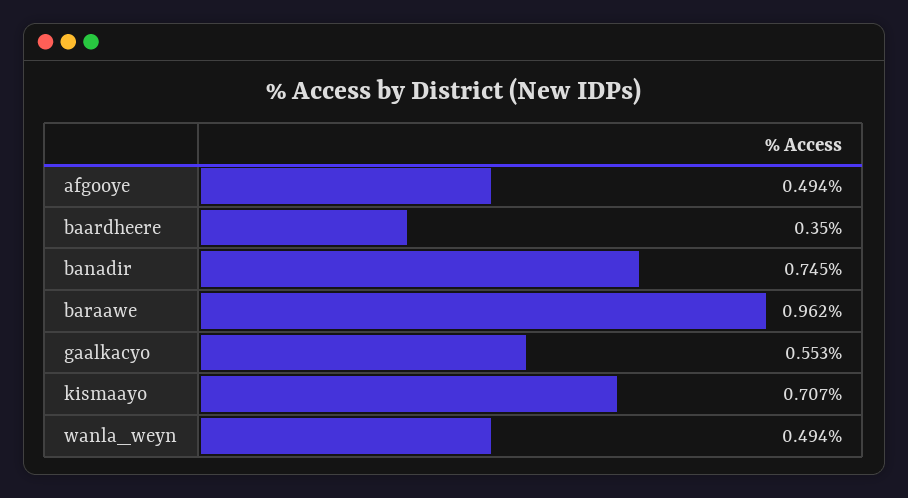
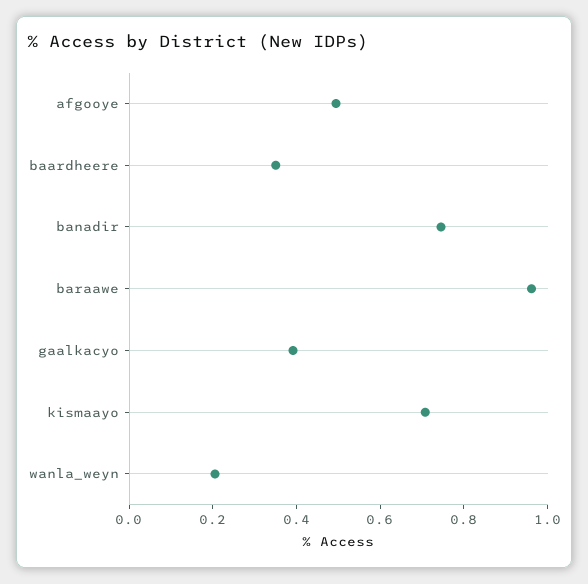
  {
    "afgooye": 0.494,
    "baardheere": 0.35,
    "banadir": 0.745,
    "baraawe": 0.962,
-   "gaalkacyo": 0.553,
+   "gaalkacyo": 0.4,
    "kismaayo": 0.707,
-   "wanla_weyn": 0.494
+   "wanla_weyn": 0.2
  }

